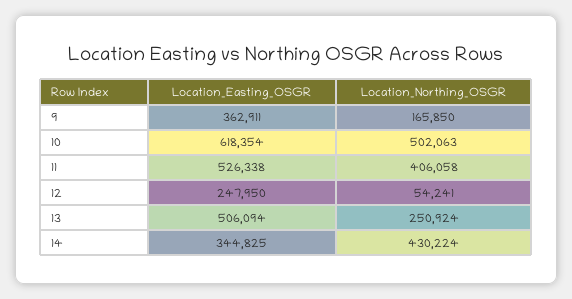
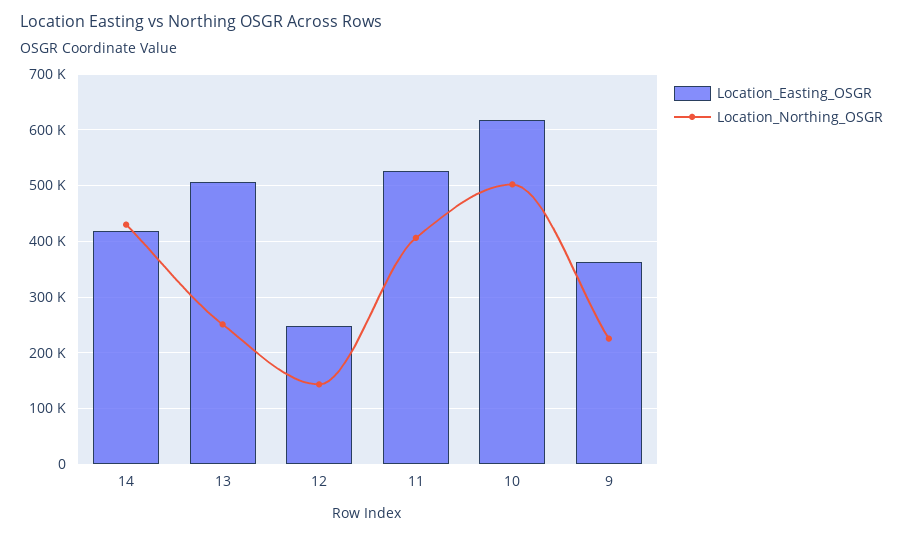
  {
    "Location_Easting_OSGR": {
      "9": 362911,
      "10": 618354,
      "11": 526338,
      "12": 247950,
      "13": 506094,
-     "14": 344825
+     "14": 420000
    },
    "Location_Northing_OSGR": {
-     "9": 165850,
+     "9": 220000,
      "10": 502063,
      "11": 406058,
-     "12": 54241,
+     "12": 140000,
      "13": 250924,
      "14": 430224
    }
  }

